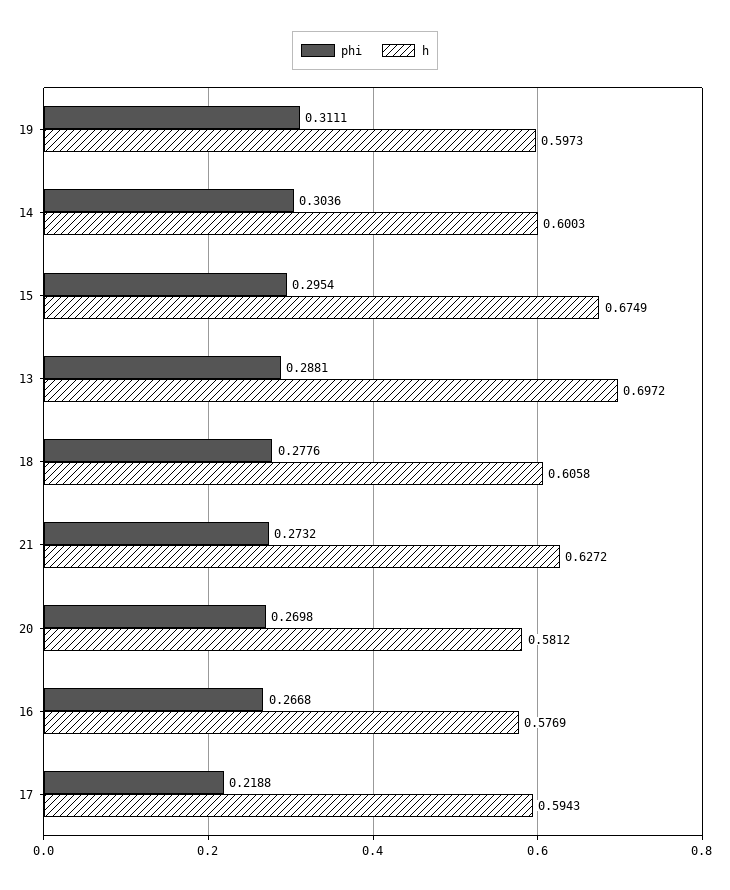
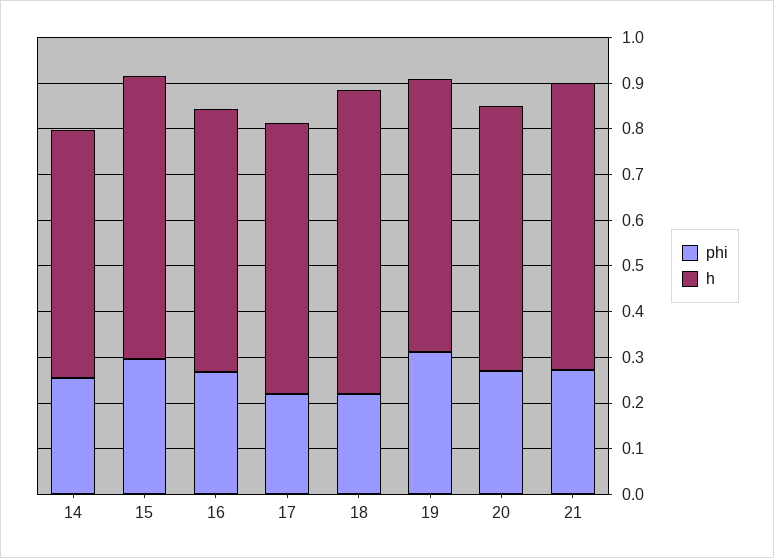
  {
    "phi": {
      "19": 0.3111,
-     "14": 0.3036,
+     "14": 0.26,
      "15": 0.2954,
-     "13": 0.2881,
-     "18": 0.2776,
+     "18": 0.22,
      "21": 0.2732,
      "20": 0.2698,
      "16": 0.2668,
      "17": 0.2188
    },
    "h": {
      "19": 0.5973,
-     "14": 0.6003,
+     "14": 0.54,
-     "15": 0.6749,
+     "15": 0.62,
-     "13": 0.6972,
-     "18": 0.6058,
+     "18": 0.66,
      "21": 0.6272,
      "20": 0.5812,
      "16": 0.5769,
      "17": 0.5943
    }
  }

